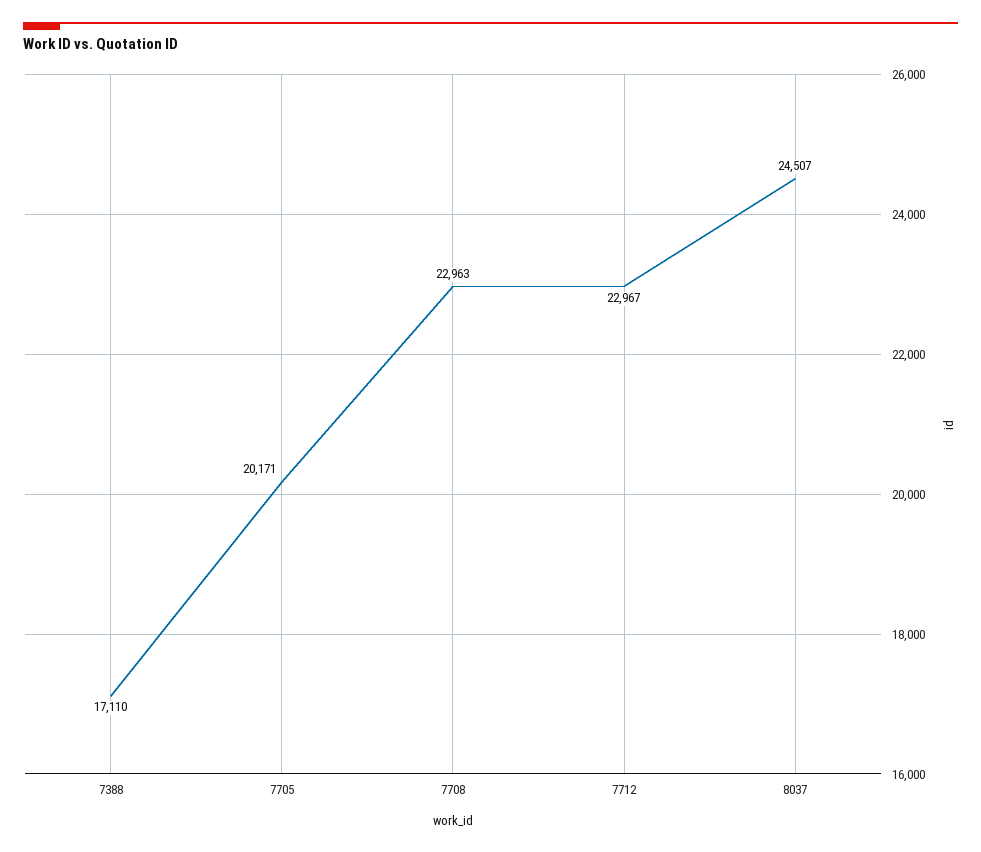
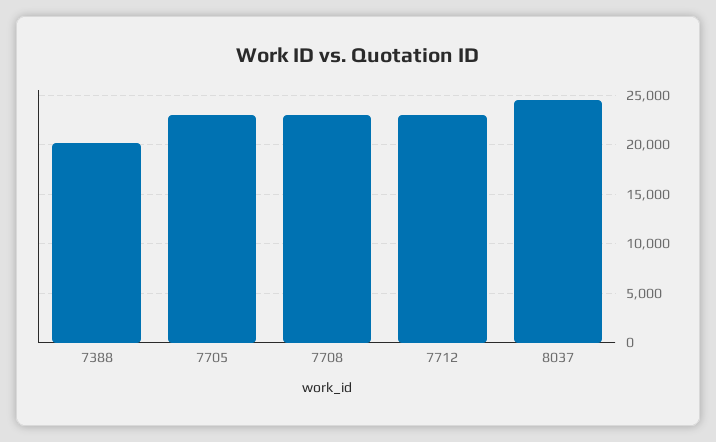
  {
-   "7388": 17110,
+   "7388": 20000,
-   "7705": 20171,
+   "7705": 23000,
    "7708": 22963,
    "7712": 22967,
    "8037": 24507
  }

